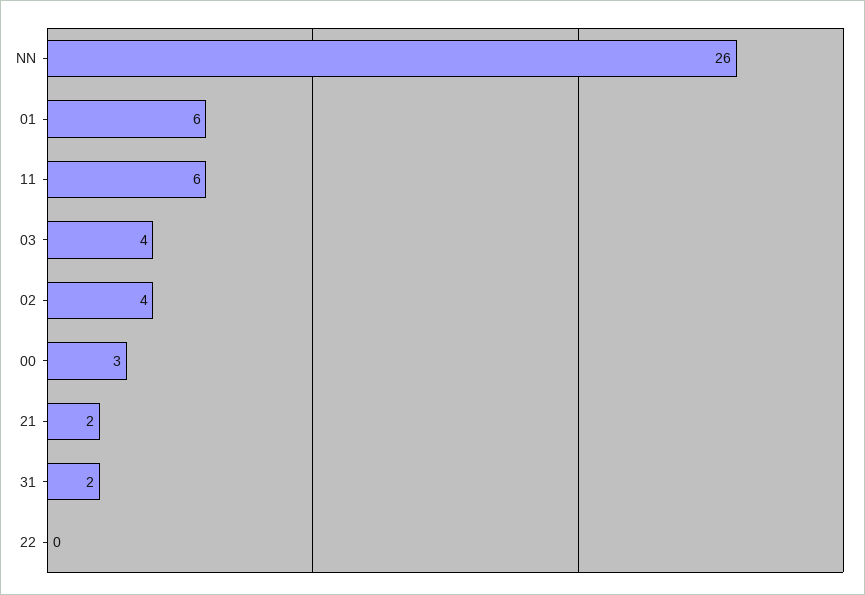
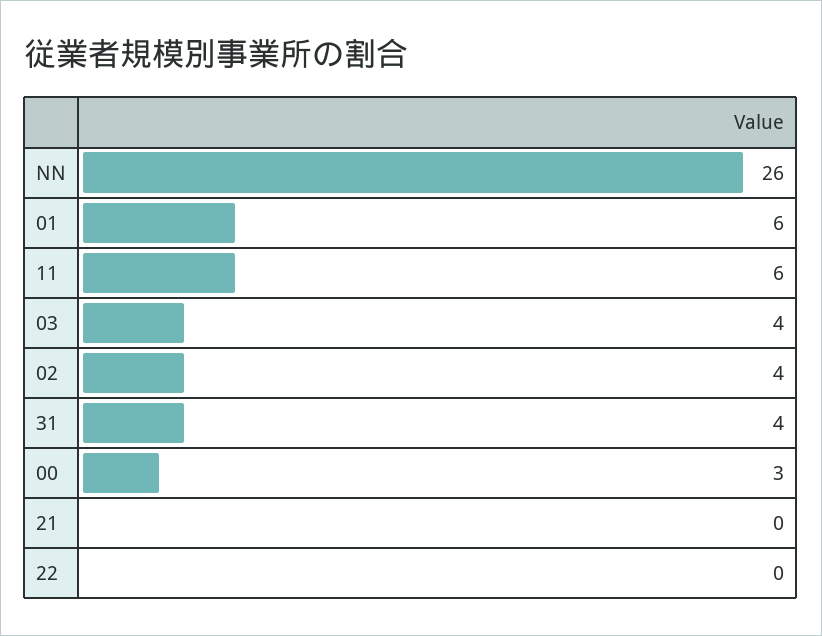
  {
    "NN": 26,
    "01": 6,
    "11": 6,
    "03": 4,
    "02": 4,
    "00": 3,
-   "21": 2,
+   "21": 0,
-   "31": 2,
+   "31": 4,
    "22": 0
  }

